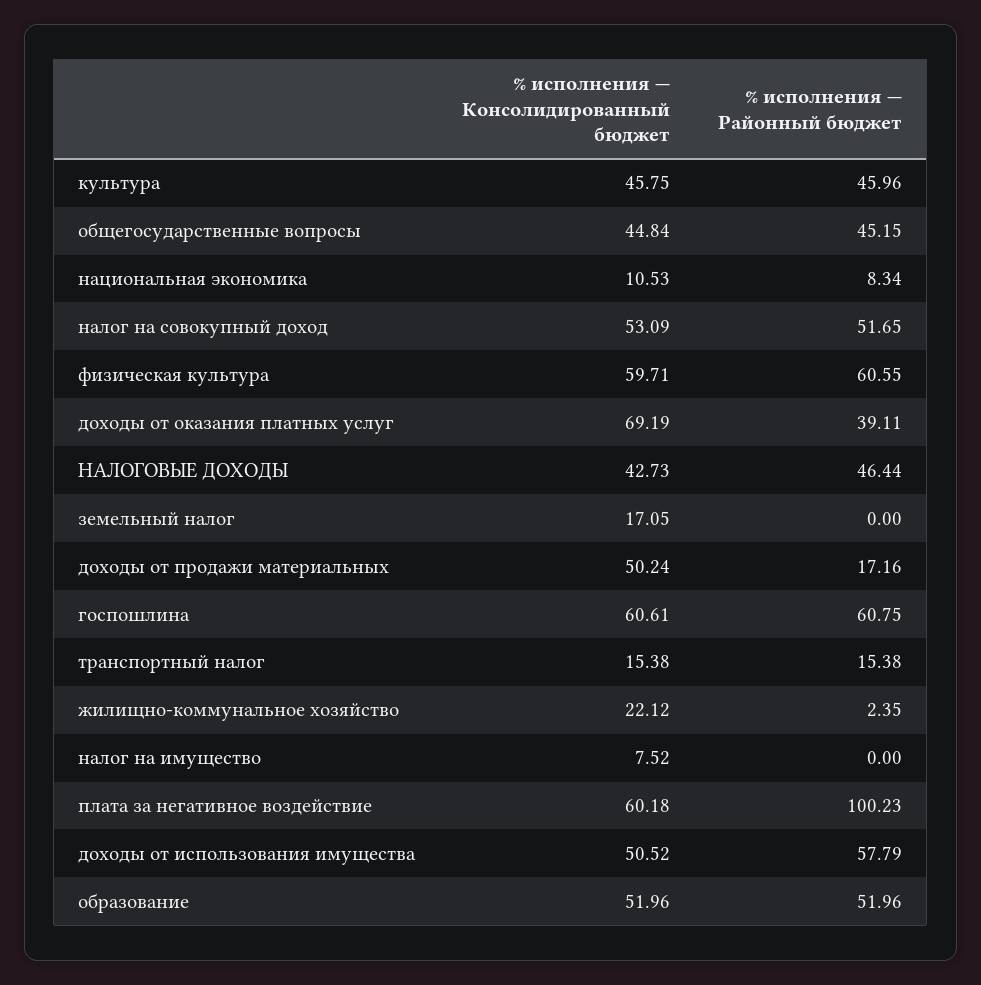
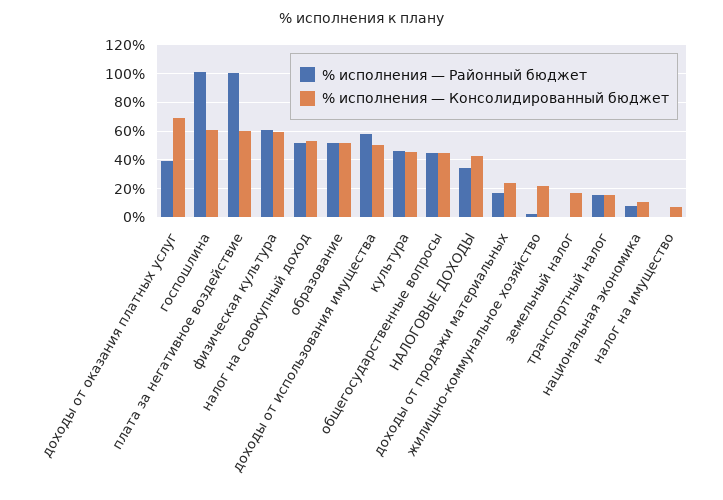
  {
    "% исполнения — Консолидированный бюджет": {
      "культура": 45.75,
      "общегосударственные вопросы": 44.84,
      "национальная экономика": 10.53,
      "налог на совокупный доход": 53.09,
      "физическая культура": 59.71,
      "доходы от оказания платных услуг": 69.19,
      "НАЛОГОВЫЕ ДОХОДЫ": 42.73,
      "земельный налог": 17.05,
-     "доходы от продажи материальных": 50.24,
+     "доходы от продажи материальных": 25,
      "госпошлина": 60.61,
      "транспортный налог": 15.38,
      "жилищно-коммунальное хозяйство": 22.12,
      "налог на имущество": 7.52,
      "плата за негативное воздействие": 60.18,
      "доходы от использования имущества": 50.52,
      "образование": 51.96
    },
    "% исполнения — Районный бюджет": {
      "культура": 45.96,
      "общегосударственные вопросы": 45.15,
      "национальная экономика": 8.34,
      "налог на совокупный доход": 51.65,
      "физическая культура": 60.55,
      "доходы от оказания платных услуг": 39.11,
-     "НАЛОГОВЫЕ ДОХОДЫ": 46.44,
+     "НАЛОГОВЫЕ ДОХОДЫ": 35,
      "земельный налог": 0,
      "доходы от продажи материальных": 17.16,
-     "госпошлина": 60.75,
+     "госпошлина": 100,
      "транспортный налог": 15.38,
      "жилищно-коммунальное хозяйство": 2.35,
      "налог на имущество": 0,
      "плата за негативное воздействие": 100.23,
      "доходы от использования имущества": 57.79,
      "образование": 51.96
    }
  }

